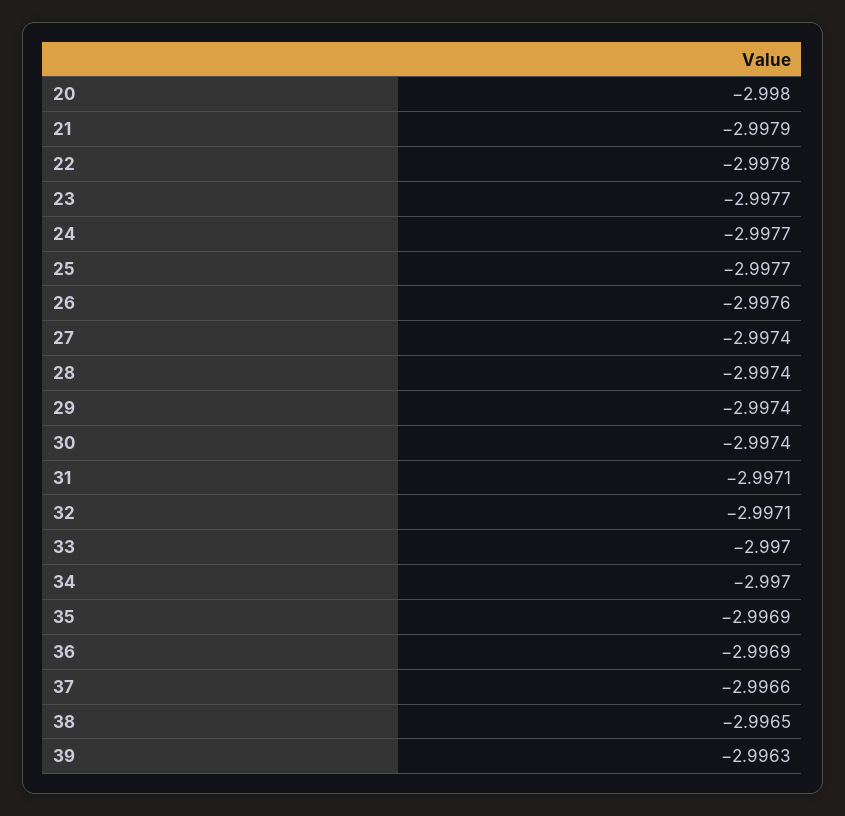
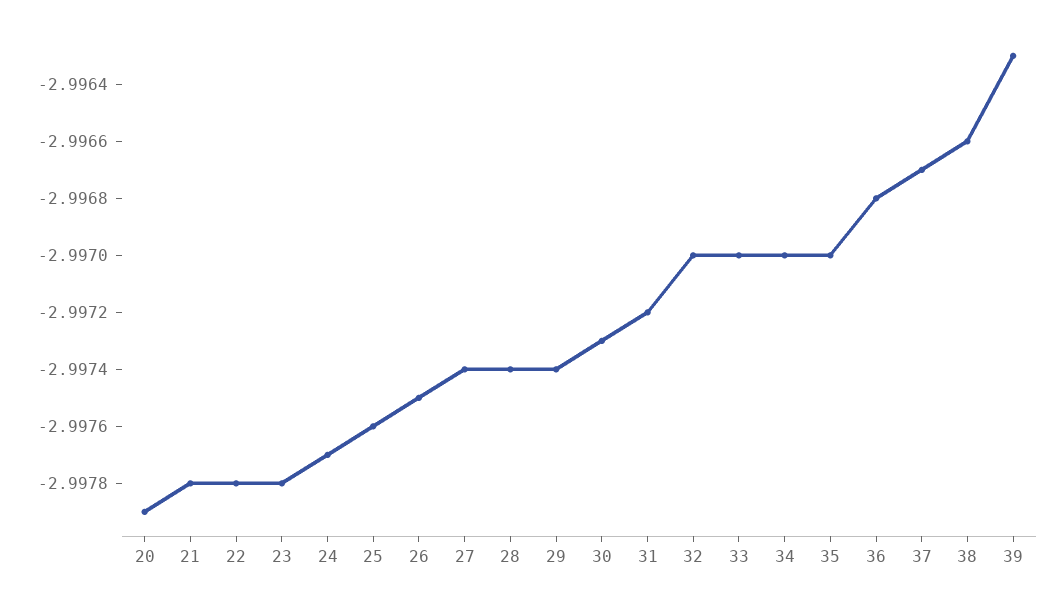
  {
-   "20": -2.998,
+   "20": -2.9979,
-   "21": -2.9979,
+   "21": -2.9978,
    "22": -2.9978,
-   "23": -2.9977,
+   "23": -2.9978,
    "24": -2.9977,
-   "25": -2.9977,
+   "25": -2.9976,
-   "26": -2.9976,
+   "26": -2.9975,
    "27": -2.9974,
    "28": -2.9974,
    "29": -2.9974,
-   "30": -2.9974,
+   "30": -2.9973,
-   "31": -2.9971,
+   "31": -2.9972,
-   "32": -2.9971,
+   "32": -2.997,
    "33": -2.997,
    "34": -2.997,
-   "35": -2.9969,
+   "35": -2.997,
-   "36": -2.9969,
+   "36": -2.9968,
-   "37": -2.9966,
+   "37": -2.9967,
-   "38": -2.9965,
+   "38": -2.9966,
    "39": -2.9963
  }

